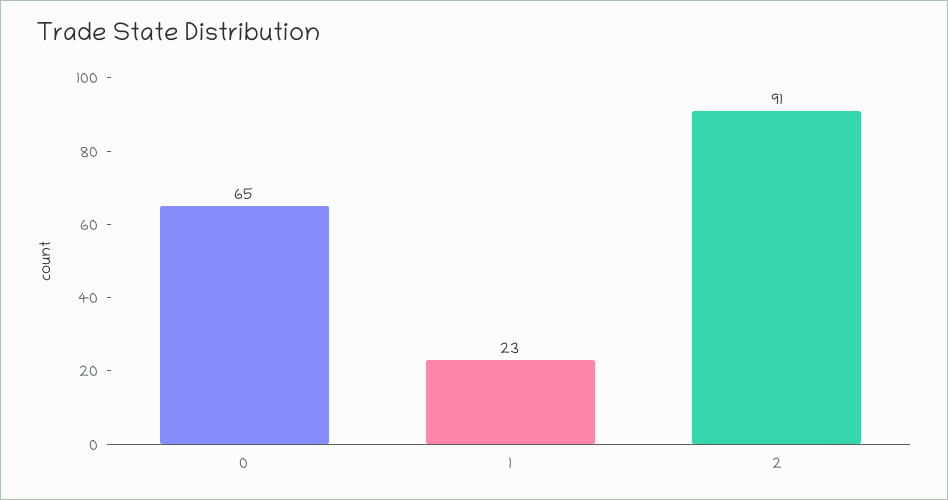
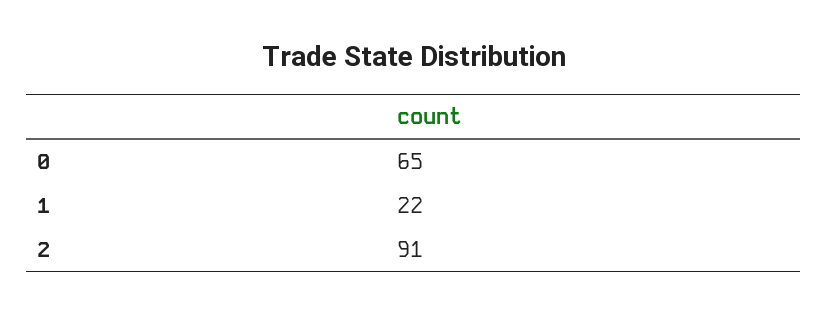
  {
    "0": 65,
-   "1": 23,
+   "1": 22,
    "2": 91
  }

